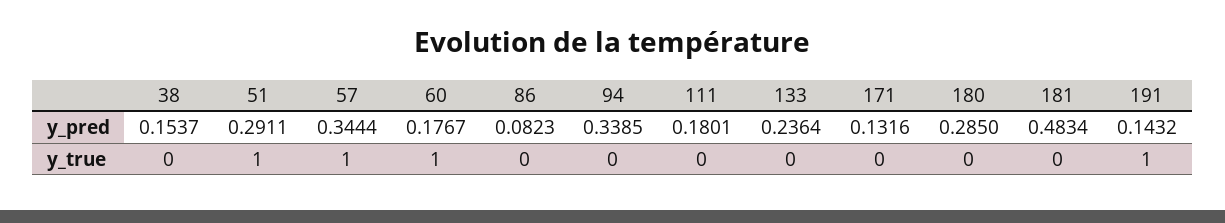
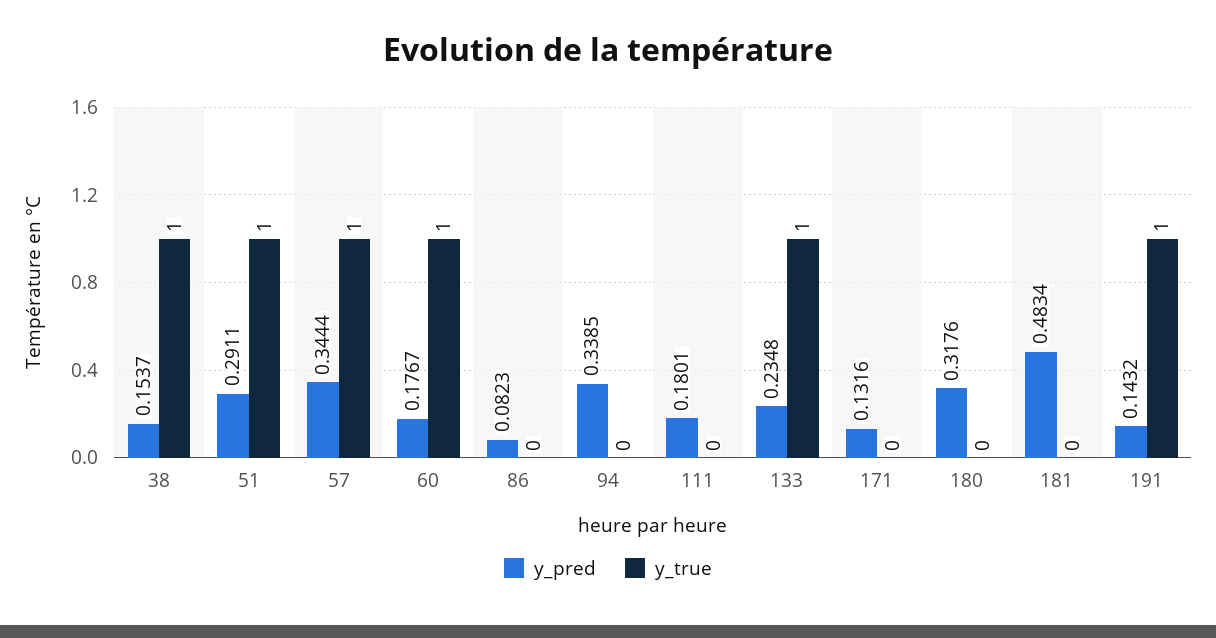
  {
    "y_pred": {
      "38": 0.1537,
      "51": 0.2911,
      "57": 0.3444,
      "60": 0.1767,
      "86": 0.0823,
      "94": 0.3385,
      "111": 0.1801,
-     "133": 0.2364,
+     "133": 0.2348,
      "171": 0.1316,
-     "180": 0.285,
+     "180": 0.3176,
      "181": 0.4834,
      "191": 0.1432
    },
    "y_true": {
-     "38": 0,
+     "38": 1,
      "51": 1,
      "57": 1,
      "60": 1,
      "86": 0,
      "94": 0,
      "111": 0,
-     "133": 0,
+     "133": 1,
      "171": 0,
      "180": 0,
      "181": 0,
      "191": 1
    }
  }

